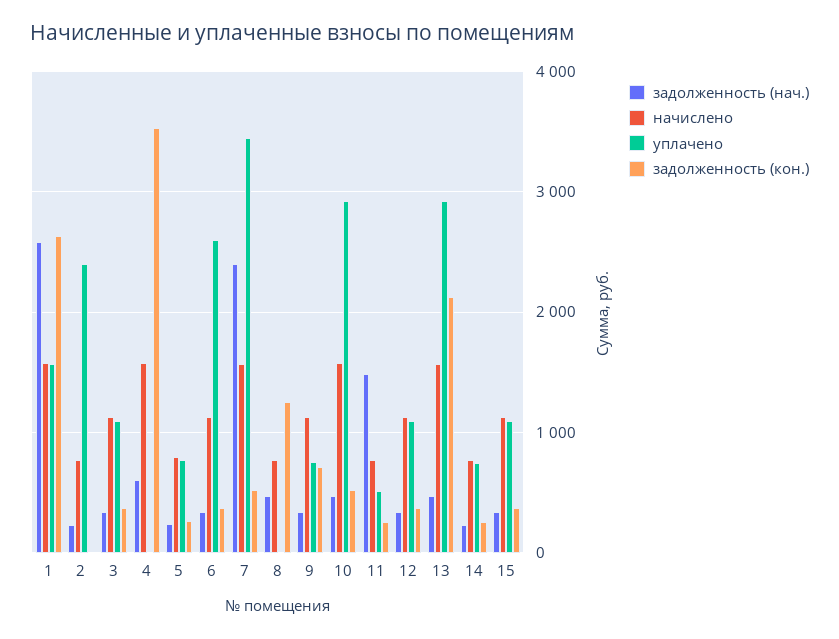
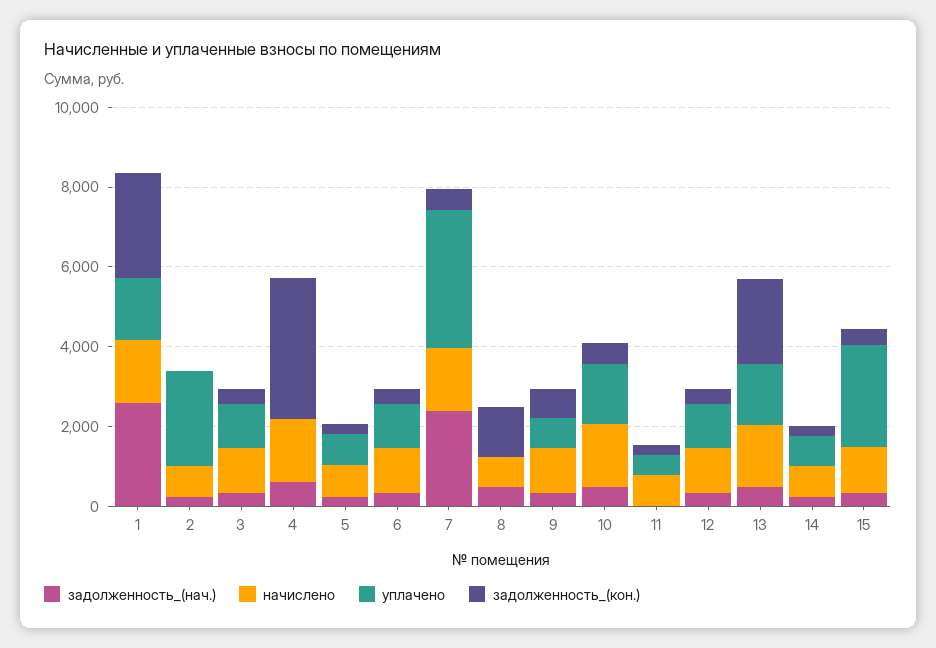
  {
    "задолженность (нач.)": {
      "1": 2600,
      "2": 200,
      "3": 300,
      "4": 600,
      "5": 200,
      "6": 300,
      "7": 2400,
      "8": 500,
      "9": 300,
      "10": 500,
-     "11": 1500,
+     "11": 0,
      "12": 300,
      "13": 500,
      "14": 200,
      "15": 300
    },
    "начислено": {
      "1": 1600,
      "2": 800,
      "3": 1100,
      "4": 1600,
      "5": 800,
      "6": 1100,
      "7": 1600,
      "8": 800,
      "9": 1100,
      "10": 1600,
      "11": 800,
      "12": 1100,
      "13": 1600,
      "14": 800,
      "15": 1100
    },
    "уплачено": {
      "1": 1600,
      "2": 2400,
      "3": 1100,
      "4": 0,
      "5": 800,
-     "6": 2600,
+     "6": 1000,
      "7": 3400,
      "8": 0,
      "9": 800,
-     "10": 2900,
+     "10": 1500,
      "11": 500,
      "12": 1100,
-     "13": 2900,
+     "13": 1500,
      "14": 700,
-     "15": 1100
+     "15": 2500
    },
    "задолженность (кон.)": {
      "1": 2600,
      "2": 0,
      "3": 400,
      "4": 3500,
      "5": 300,
      "6": 400,
      "7": 500,
      "8": 1200,
      "9": 700,
      "10": 500,
      "11": 300,
      "12": 400,
      "13": 2100,
      "14": 300,
      "15": 400
    }
  }

